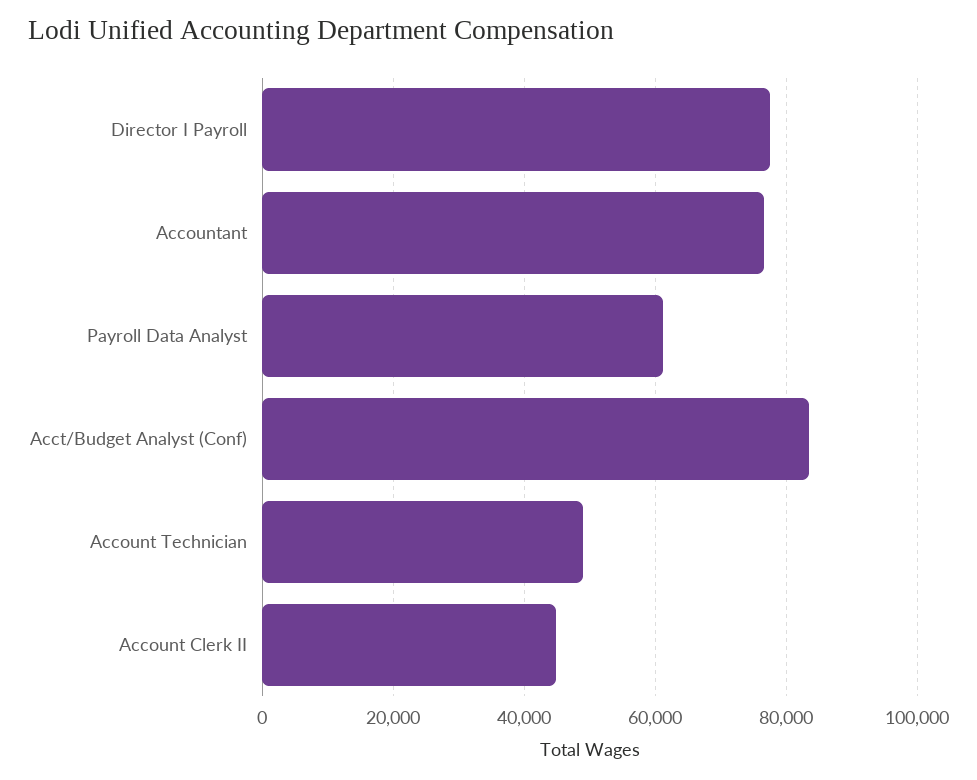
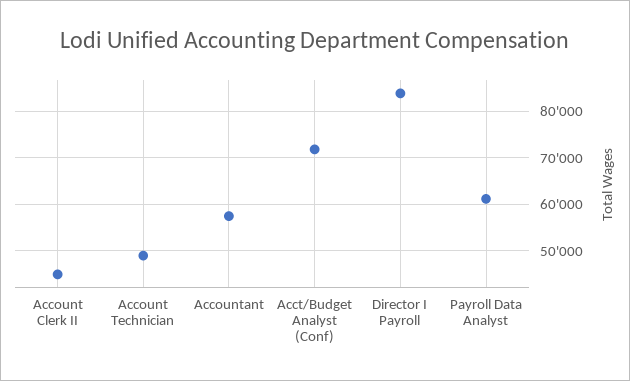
  {
-   "Director I Payroll": 78000,
+   "Director I Payroll": 84000,
-   "Accountant": 76000,
+   "Accountant": 58000,
    "Payroll Data Analyst": 62000,
-   "Acct/Budget Analyst (Conf)": 84000,
+   "Acct/Budget Analyst (Conf)": 72000,
    "Account Technician": 48000,
    "Account Clerk II": 44000
  }

